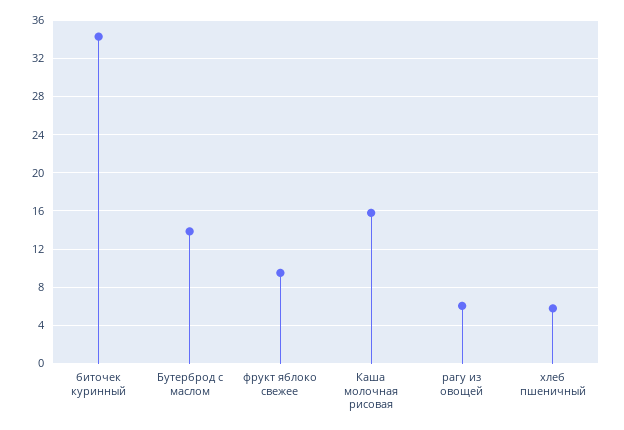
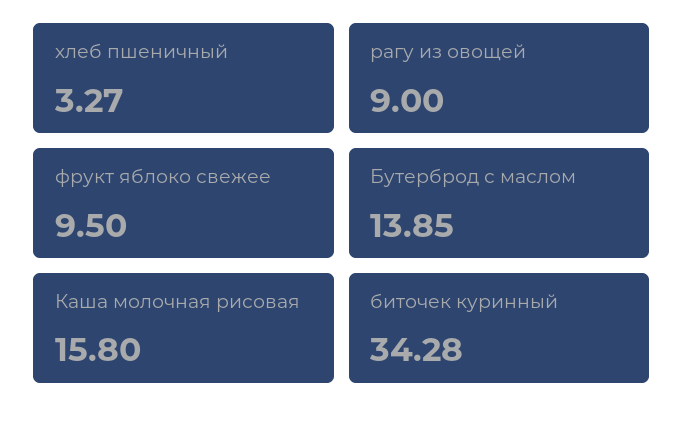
  {
    "биточек куринный": 34.28,
    "Бутерброд с маслом": 13.85,
    "фрукт яблоко свежее": 9.5,
    "Каша молочная рисовая": 15.8,
-   "рагу из овощей": 6,
+   "рагу из овощей": 9,
-   "хлеб пшеничный": 6
+   "хлеб пшеничный": 3.27
  }

